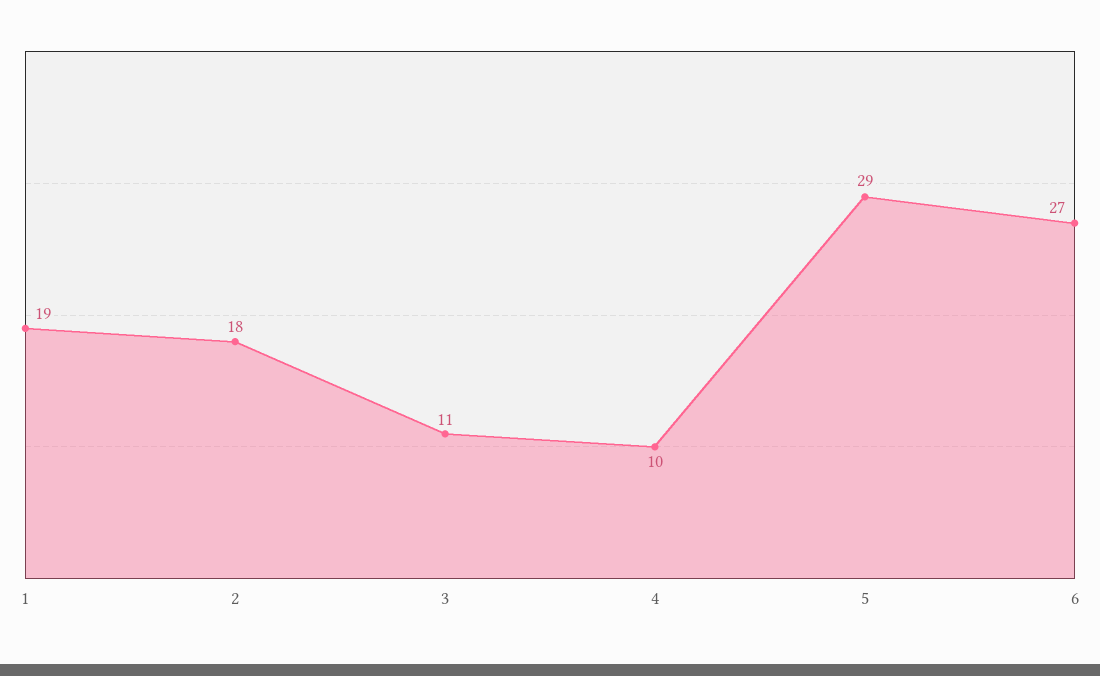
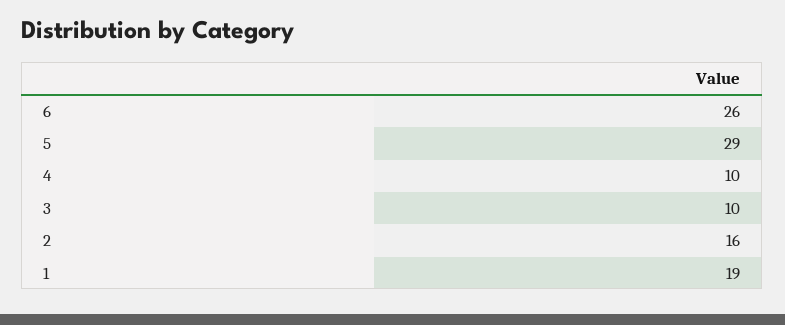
  {
    "1": 19,
-   "2": 18,
+   "2": 16,
-   "3": 11,
+   "3": 10,
    "4": 10,
    "5": 29,
-   "6": 27
+   "6": 26
  }

